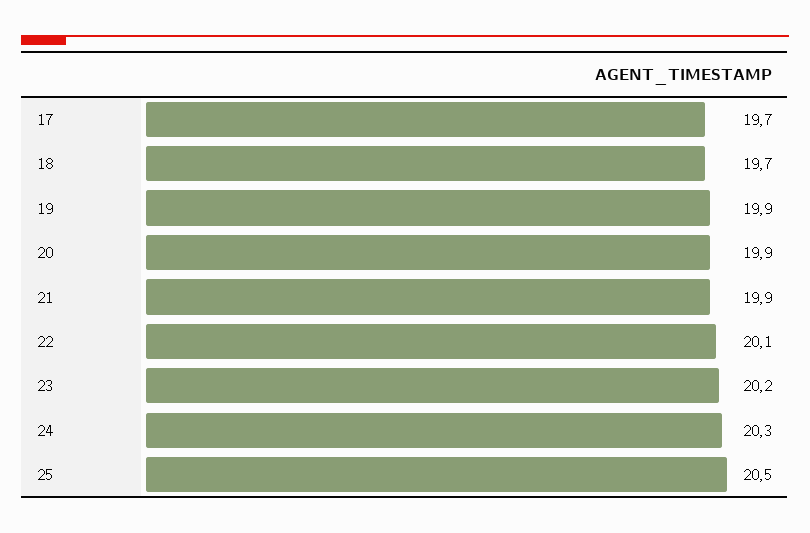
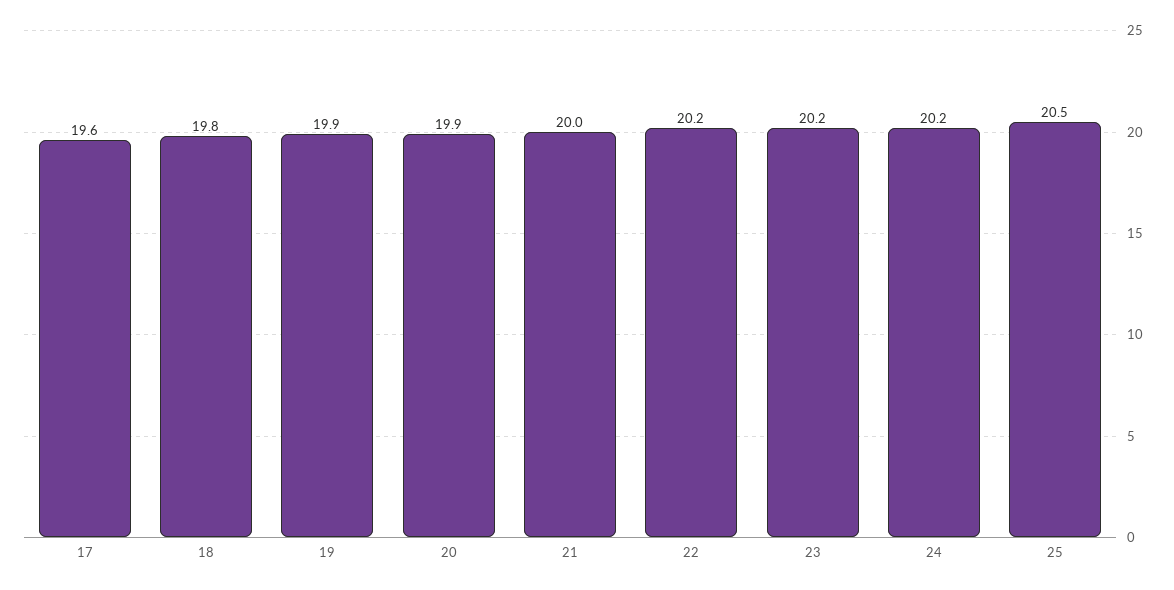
  {
-   "17": 19.7,
+   "17": 19.6,
-   "18": 19.7,
+   "18": 19.8,
    "19": 19.9,
    "20": 19.9,
-   "21": 19.9,
+   "21": 20,
-   "22": 20.1,
+   "22": 20.2,
    "23": 20.2,
-   "24": 20.3,
+   "24": 20.2,
    "25": 20.5
  }

